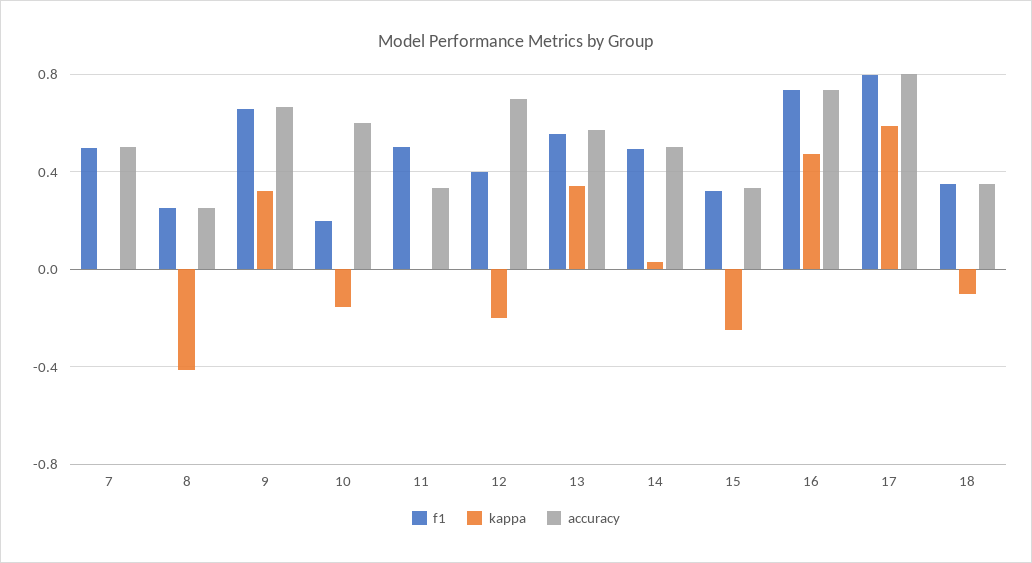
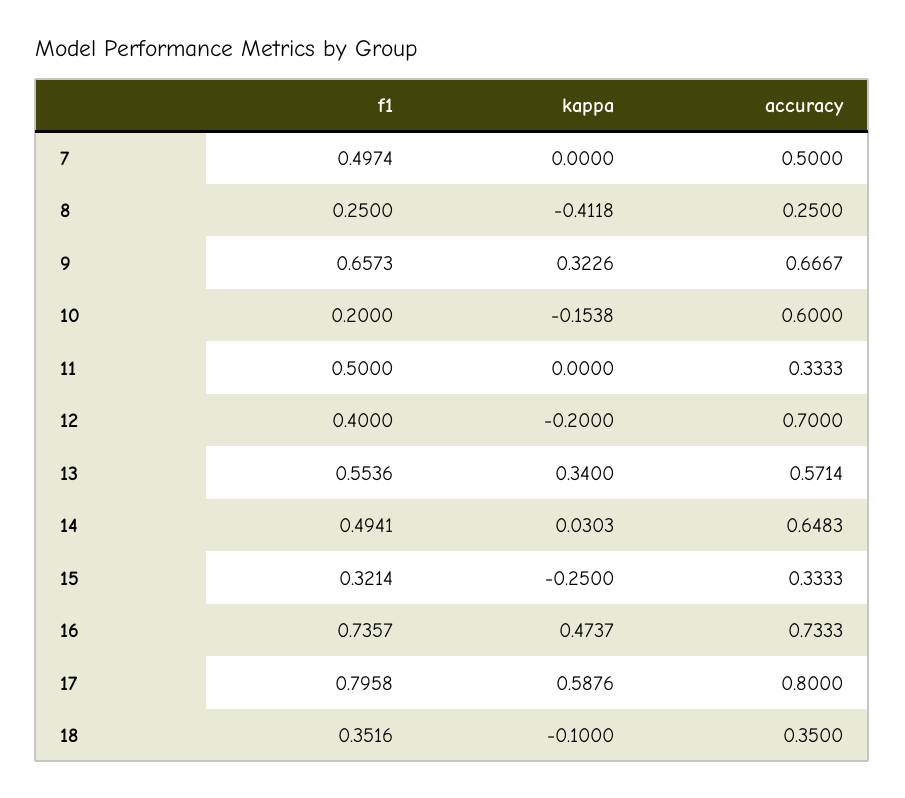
  {
    "f1": {
      "7": 0.4974,
      "8": 0.25,
      "9": 0.6573,
      "10": 0.2,
      "11": 0.5,
      "12": 0.4,
      "13": 0.5536,
      "14": 0.4941,
      "15": 0.3214,
      "16": 0.7357,
      "17": 0.7958,
      "18": 0.3516
    },
    "kappa": {
      "7": 0,
      "8": -0.4118,
      "9": 0.3226,
      "10": -0.1538,
      "11": 0,
      "12": -0.2,
      "13": 0.34,
      "14": 0.0303,
      "15": -0.25,
      "16": 0.4737,
      "17": 0.5876,
      "18": -0.1
    },
    "accuracy": {
      "7": 0.5,
      "8": 0.25,
      "9": 0.6667,
      "10": 0.6,
      "11": 0.3333,
      "12": 0.7,
      "13": 0.5714,
-     "14": 0.5,
+     "14": 0.6483,
      "15": 0.3333,
      "16": 0.7333,
      "17": 0.8,
      "18": 0.35
    }
  }

